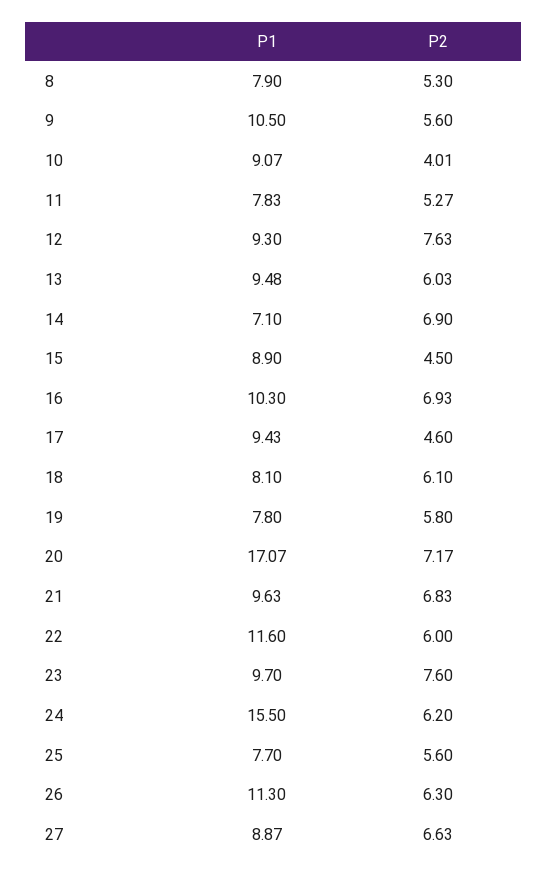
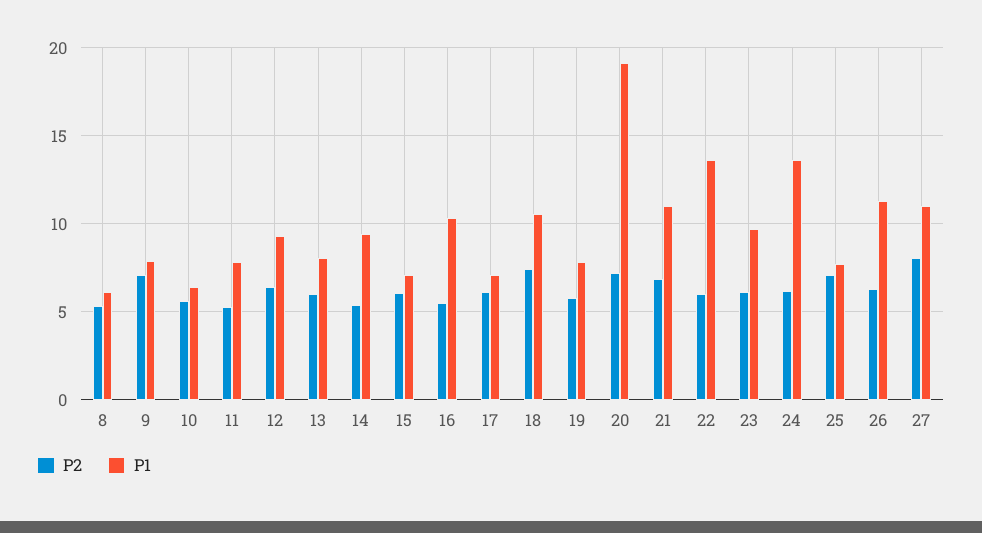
  {
    "P1": {
-     "8": 7.9,
+     "8": 6,
-     "9": 10.5,
+     "9": 8,
-     "10": 9.07,
+     "10": 6.5,
      "11": 7.83,
      "12": 9.3,
-     "13": 9.48,
+     "13": 8,
-     "14": 7.1,
+     "14": 9.5,
-     "15": 8.9,
+     "15": 7,
      "16": 10.3,
-     "17": 9.43,
+     "17": 7,
-     "18": 8.1,
+     "18": 10.5,
      "19": 7.8,
-     "20": 17.07,
+     "20": 19,
-     "21": 9.63,
+     "21": 11,
-     "22": 11.6,
+     "22": 13.5,
      "23": 9.7,
-     "24": 15.5,
+     "24": 13.5,
      "25": 7.7,
      "26": 11.3,
-     "27": 8.87
+     "27": 11
    },
    "P2": {
      "8": 5.3,
-     "9": 5.6,
+     "9": 7,
-     "10": 4.01,
+     "10": 5.5,
      "11": 5.27,
-     "12": 7.63,
+     "12": 6.5,
      "13": 6.03,
-     "14": 6.9,
+     "14": 5.5,
-     "15": 4.5,
+     "15": 6,
-     "16": 6.93,
+     "16": 5.5,
-     "17": 4.6,
+     "17": 6,
-     "18": 6.1,
+     "18": 7.5,
      "19": 5.8,
      "20": 7.17,
      "21": 6.83,
      "22": 6,
-     "23": 7.6,
+     "23": 6,
      "24": 6.2,
-     "25": 5.6,
+     "25": 7,
      "26": 6.3,
-     "27": 6.63
+     "27": 8
    }
  }

